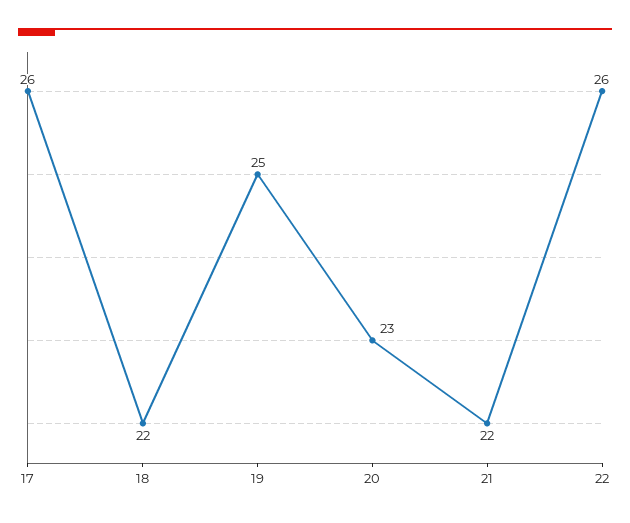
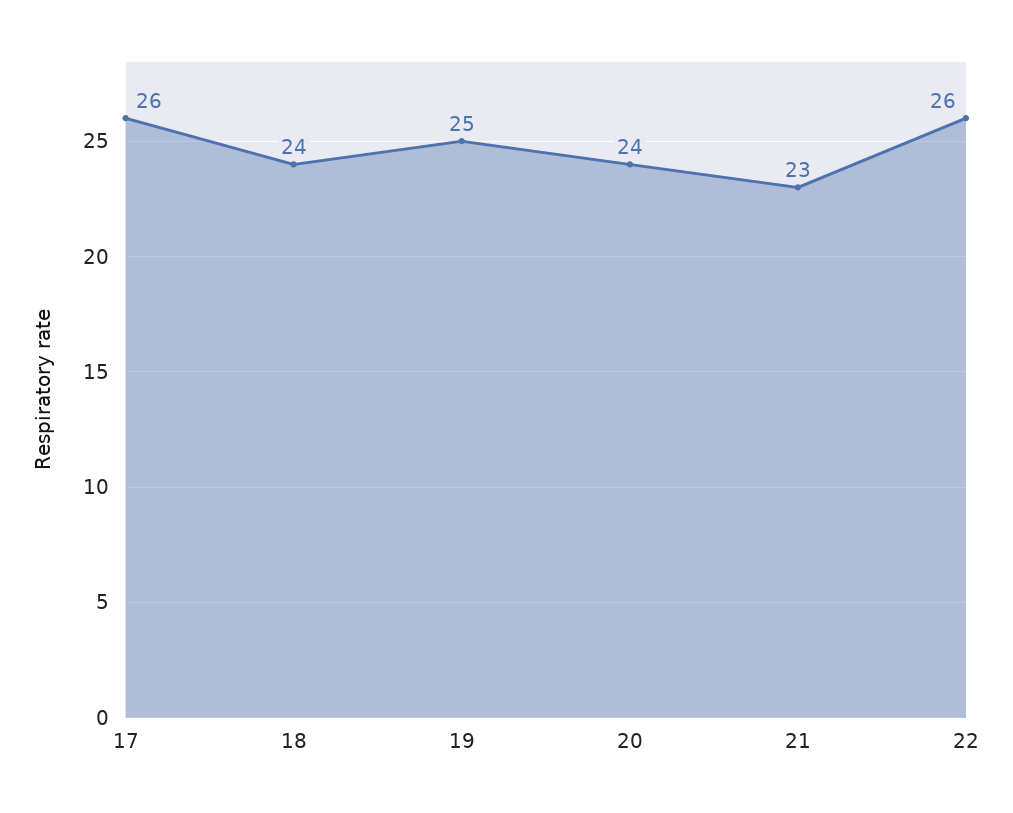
  {
    "17": 26,
-   "18": 22,
+   "18": 24,
    "19": 25,
-   "20": 23,
+   "20": 24,
-   "21": 22,
+   "21": 23,
    "22": 26
  }

